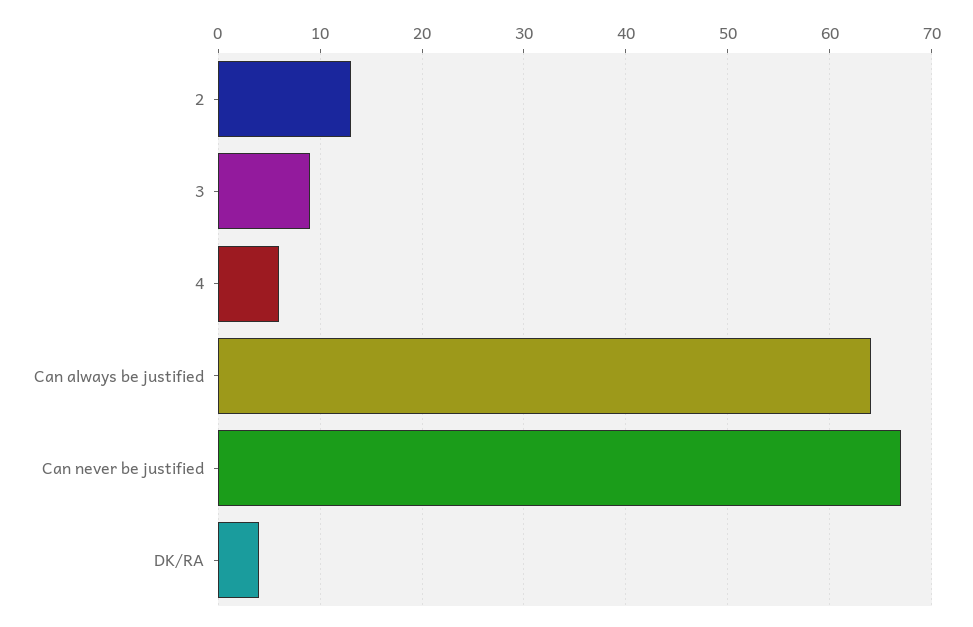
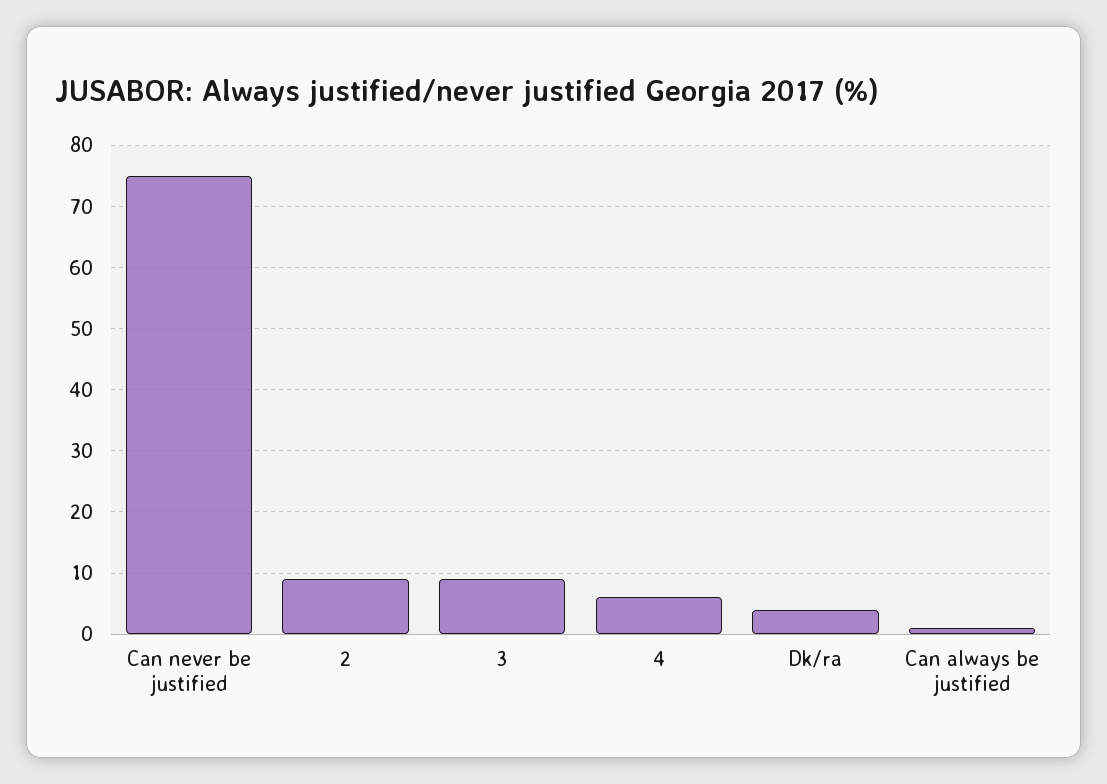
  {
-   "2": 13,
+   "2": 9,
    "3": 9,
    "4": 6,
-   "Can always be justified": 64,
+   "Can always be justified": 1,
-   "Can never be justified": 67,
+   "Can never be justified": 75,
    "DK/RA": 4
  }

